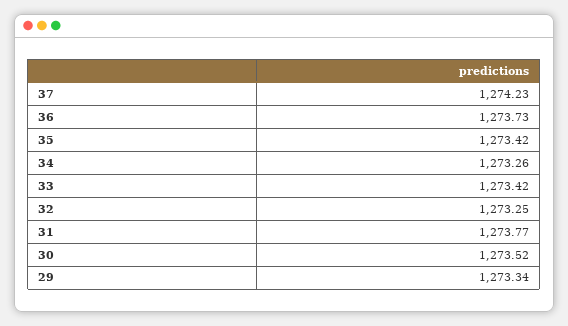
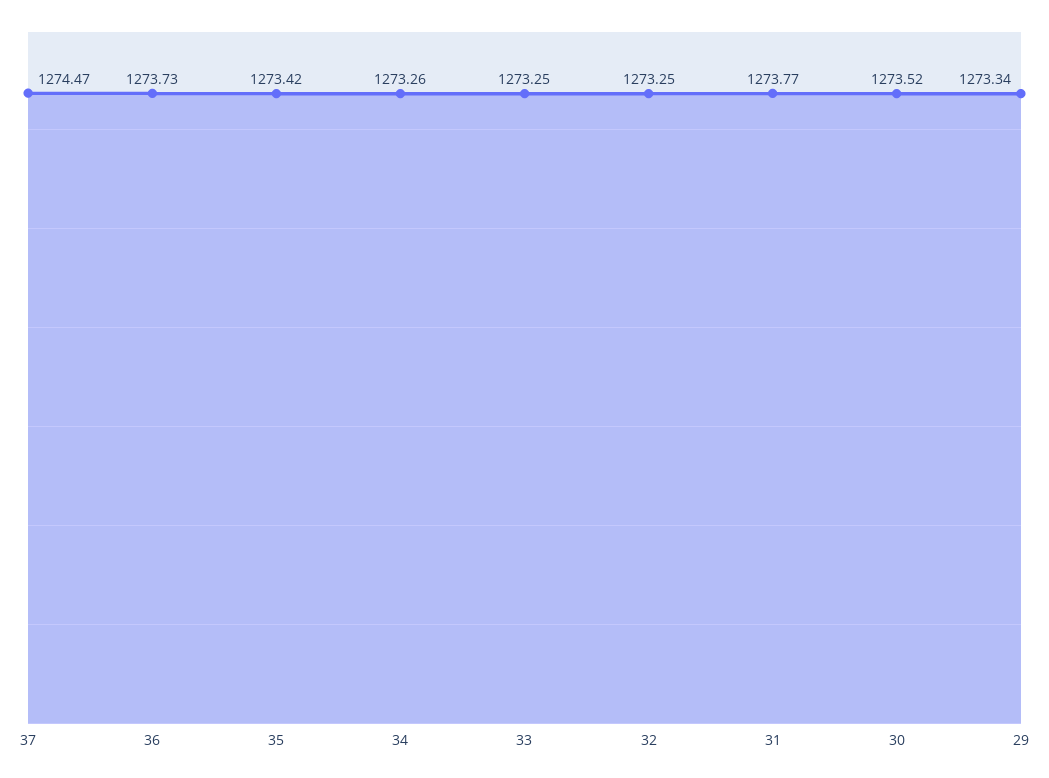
  {
-   "37": 1274.23,
+   "37": 1274.47,
    "36": 1273.73,
    "35": 1273.42,
    "34": 1273.26,
-   "33": 1273.42,
+   "33": 1273.25,
    "32": 1273.25,
    "31": 1273.77,
    "30": 1273.52,
    "29": 1273.34
  }

